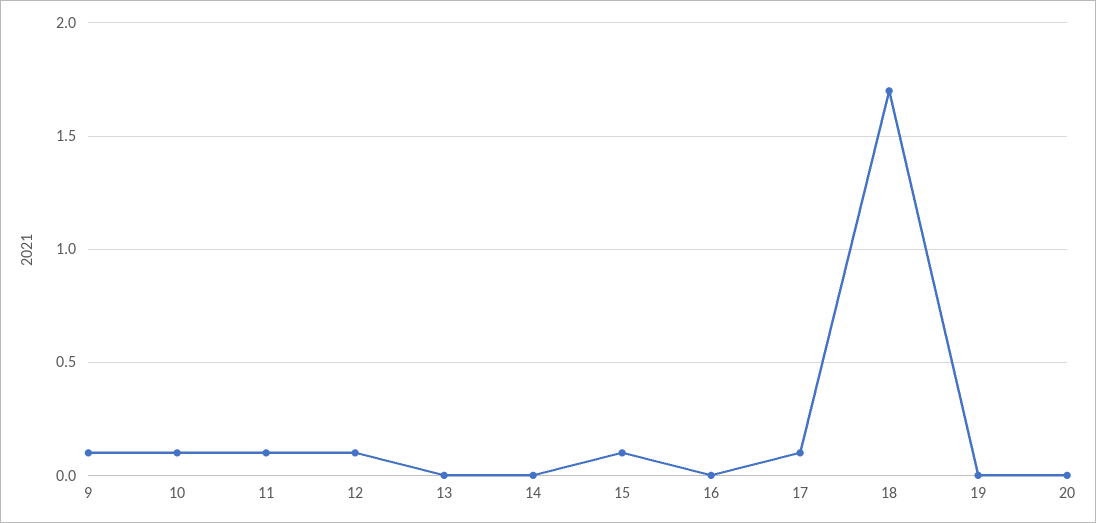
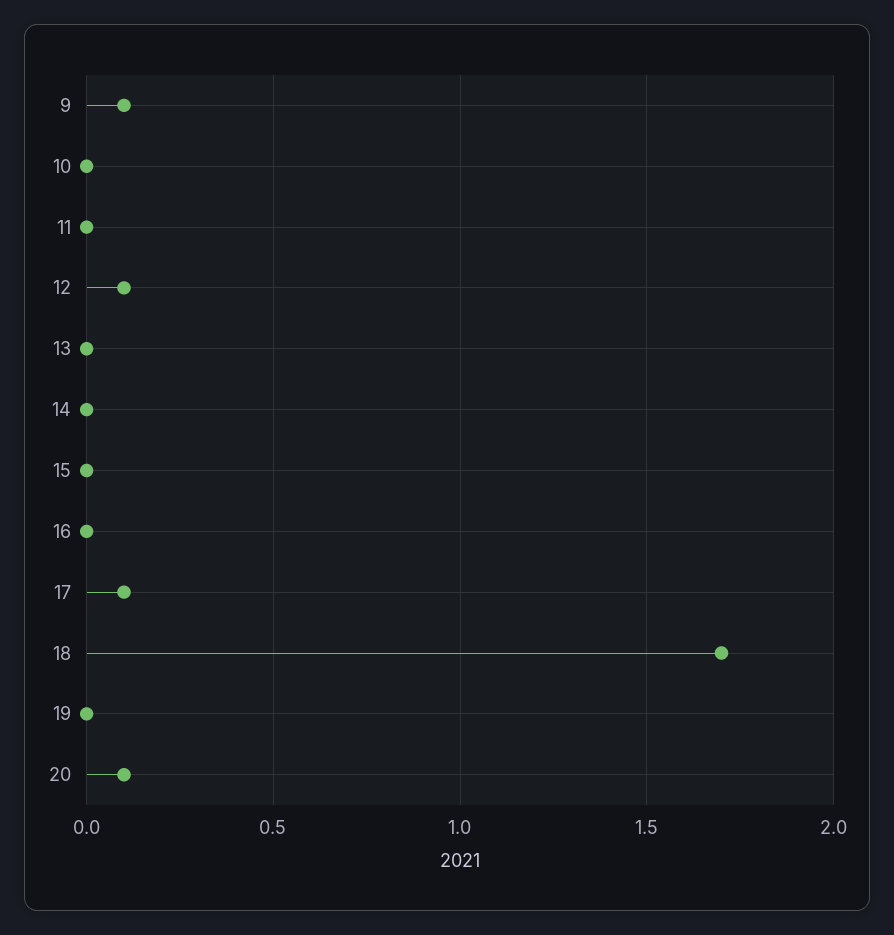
  {
    "9": 0.1,
-   "10": 0.1,
+   "10": 0,
-   "11": 0.1,
+   "11": 0,
    "12": 0.1,
    "13": 0,
    "14": 0,
-   "15": 0.1,
+   "15": 0,
    "16": 0,
    "17": 0.1,
    "18": 1.7,
    "19": 0,
-   "20": 0
+   "20": 0.1
  }

